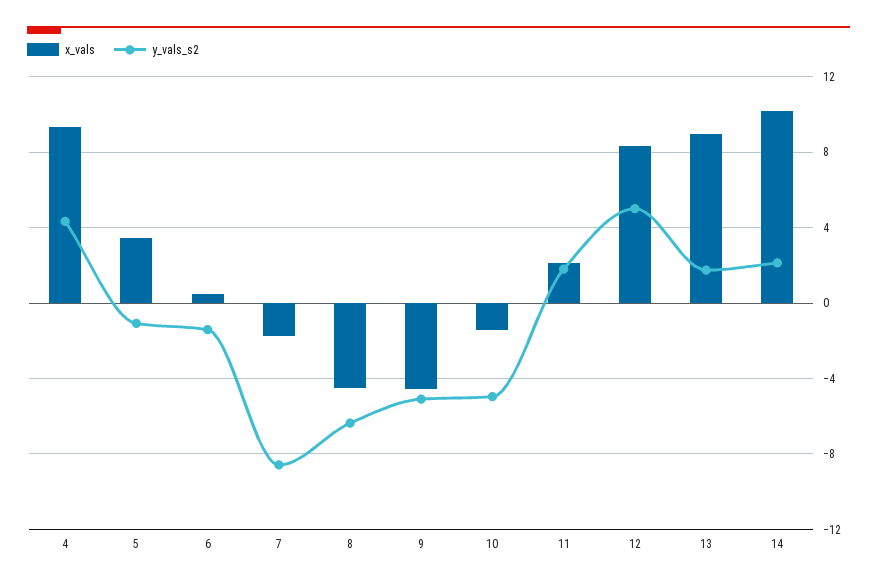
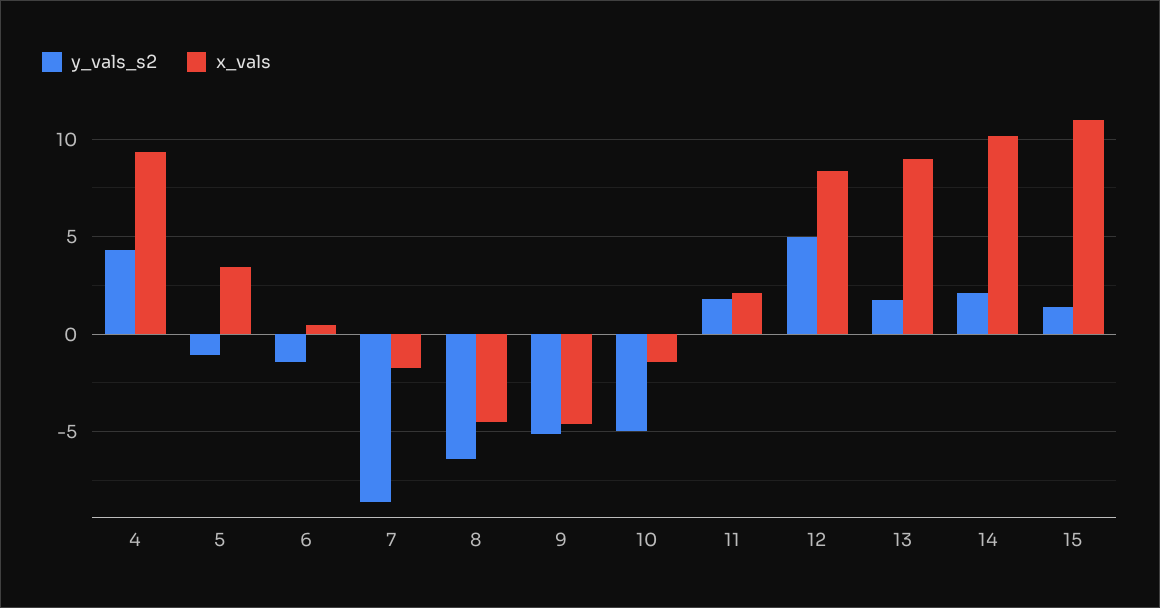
  {
    "x_vals": {
      "4": 9.5,
      "5": 3.5,
      "6": 0.5,
      "7": -2,
      "8": -4.5,
      "9": -4.5,
      "10": -1.5,
      "11": 2,
      "12": 8.5,
      "13": 9,
-     "14": 10
+     "14": 10,
+     "15": 11
    },
    "y_vals_s2": {
      "4": 4.5,
      "5": -1,
      "6": -1.5,
      "7": -8.5,
      "8": -6.5,
      "9": -5,
      "10": -5,
      "11": 2,
      "12": 5,
      "13": 2,
-     "14": 2
+     "14": 2,
+     "15": 1.5
    }
  }

